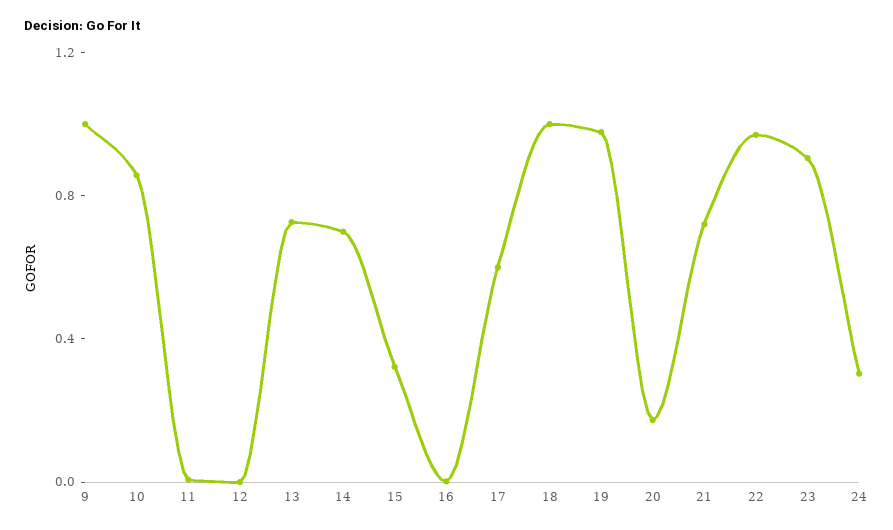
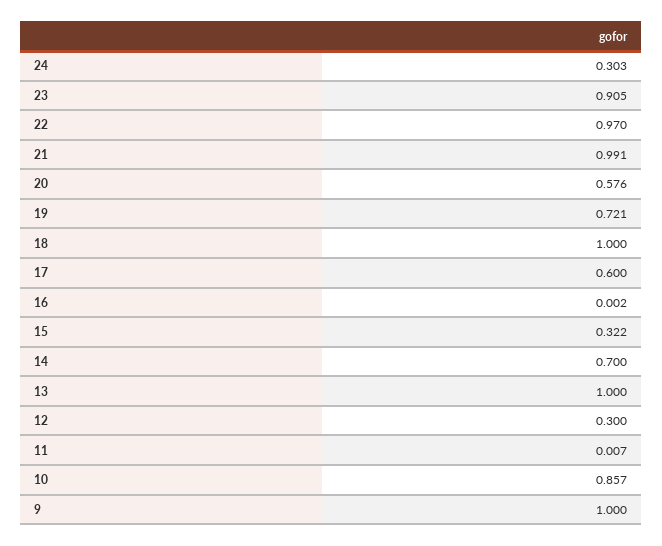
  {
    "9": 1,
    "10": 0.857,
    "11": 0.007,
-   "12": 0,
+   "12": 0.3,
-   "13": 0.7,
+   "13": 1,
    "14": 0.7,
    "15": 0.322,
    "16": 0.002,
    "17": 0.6,
    "18": 1,
-   "19": 1,
+   "19": 0.721,
-   "20": 0.2,
+   "20": 0.576,
-   "21": 0.7,
+   "21": 0.991,
    "22": 0.97,
    "23": 0.905,
    "24": 0.303
  }

